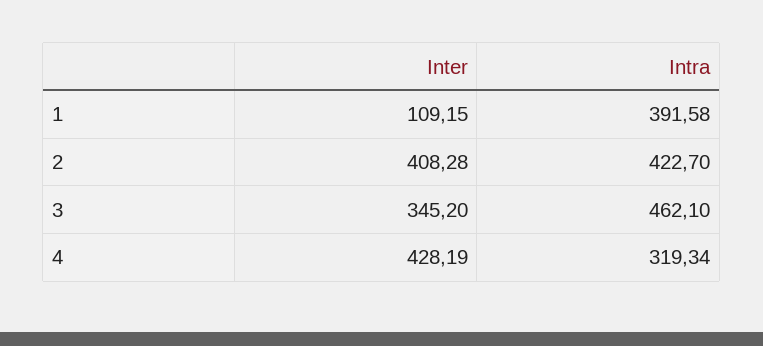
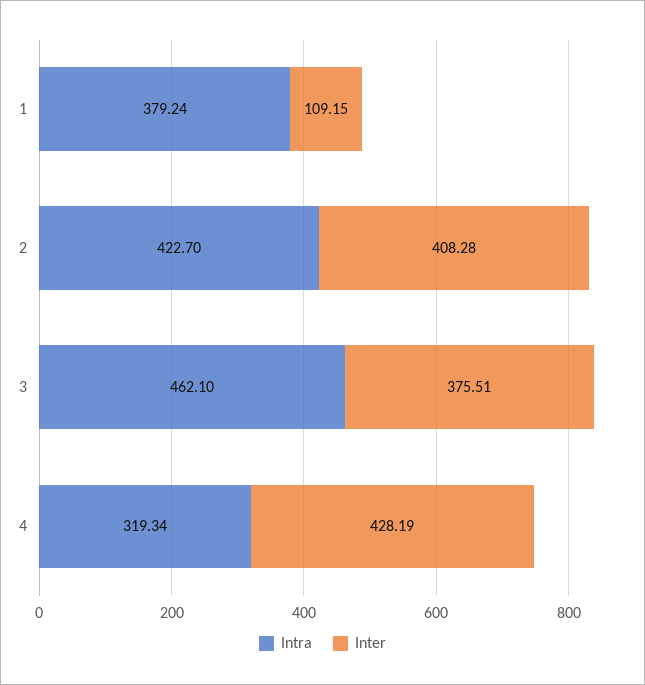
  {
    "Inter": {
      "1": 109.15,
      "2": 408.28,
-     "3": 345.2,
+     "3": 375.51,
      "4": 428.19
    },
    "Intra": {
-     "1": 391.58,
+     "1": 379.24,
      "2": 422.7,
      "3": 462.1,
      "4": 319.34
    }
  }

